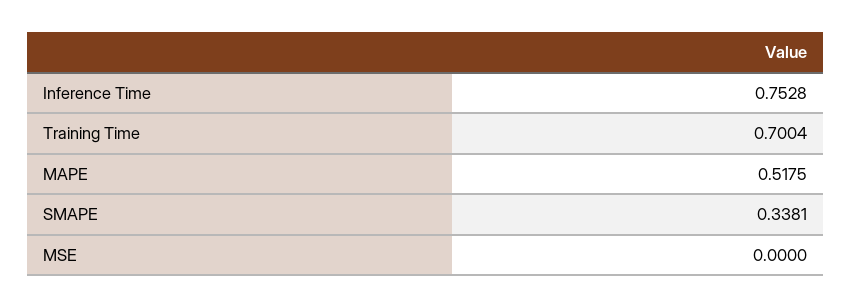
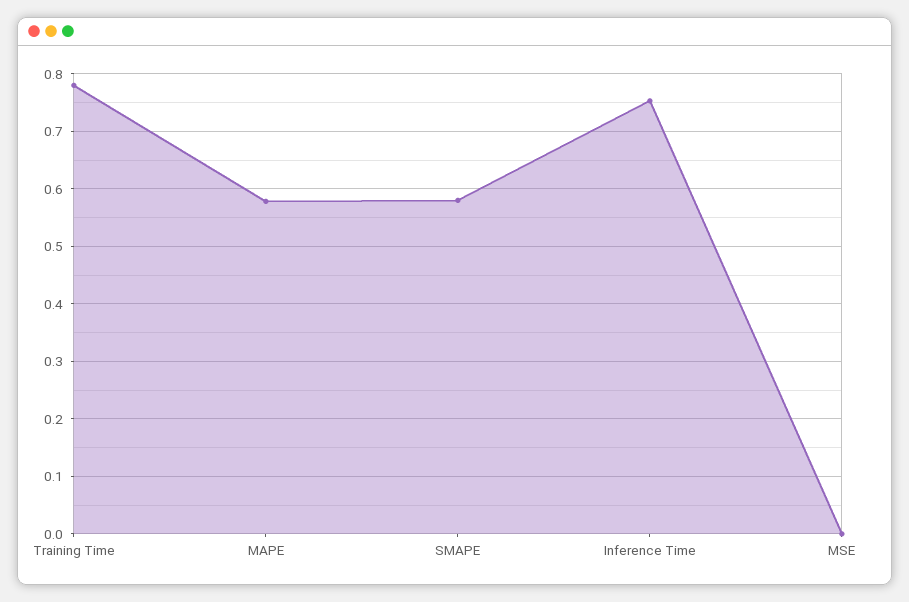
  {
    "Inference Time": 0.7528,
-   "Training Time": 0.7004,
+   "Training Time": 0.78,
-   "MAPE": 0.5175,
+   "MAPE": 0.58,
-   "SMAPE": 0.3381,
+   "SMAPE": 0.58,
    "MSE": 0
  }

